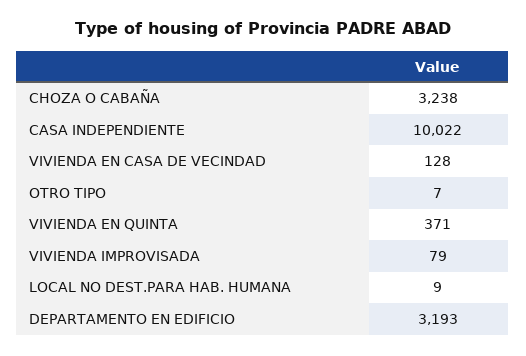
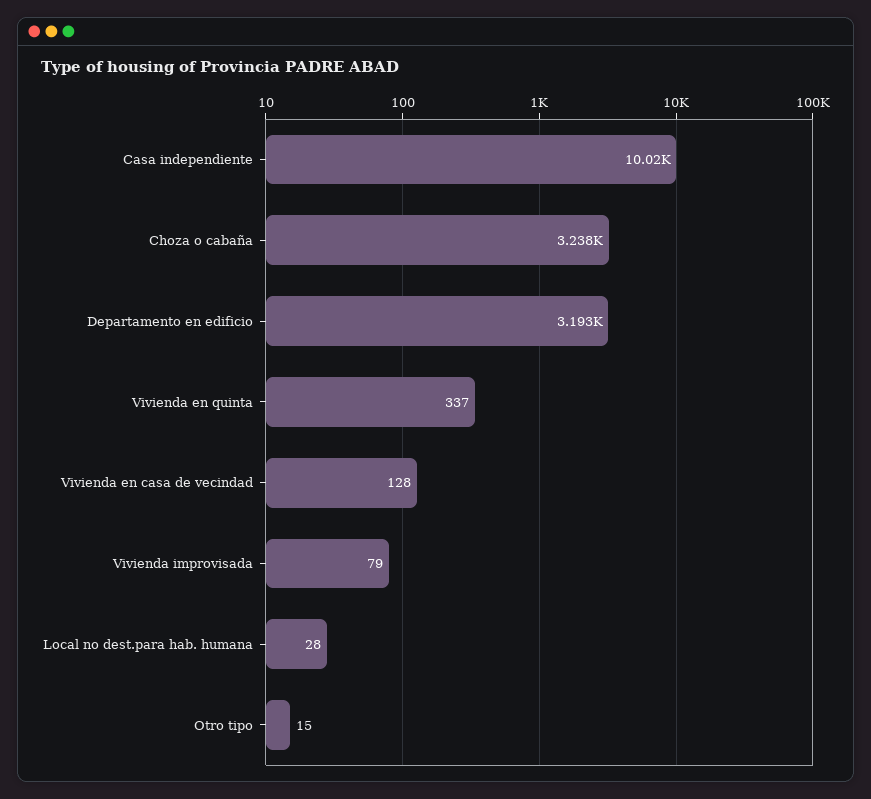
  {
    "CHOZA O CABAÑA": 3238,
    "CASA INDEPENDIENTE": 10022,
    "VIVIENDA EN CASA DE VECINDAD": 128,
-   "OTRO TIPO": 7,
+   "OTRO TIPO": 15,
-   "VIVIENDA EN QUINTA": 371,
+   "VIVIENDA EN QUINTA": 337,
    "VIVIENDA IMPROVISADA": 79,
-   "LOCAL NO DEST.PARA HAB. HUMANA": 9,
+   "LOCAL NO DEST.PARA HAB. HUMANA": 28,
    "DEPARTAMENTO EN EDIFICIO": 3193
  }

